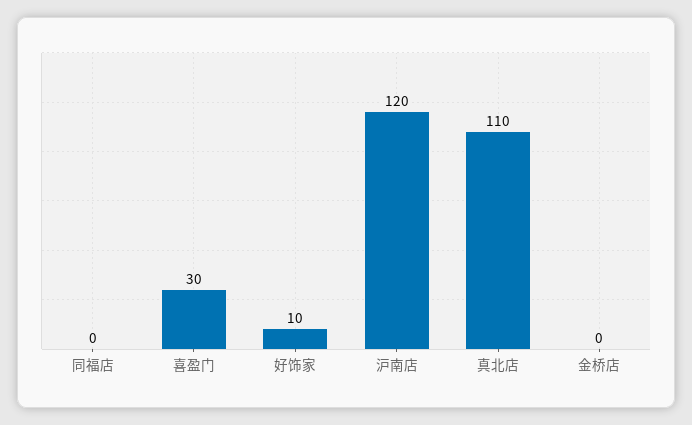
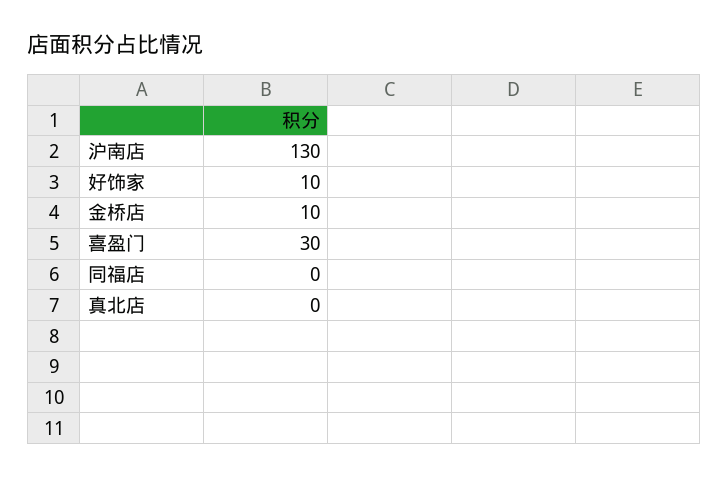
  {
    "同福店": 0,
    "喜盈门": 30,
    "好饰家": 10,
-   "沪南店": 120,
+   "沪南店": 130,
-   "真北店": 110,
+   "真北店": 0,
-   "金桥店": 0
+   "金桥店": 10
  }

